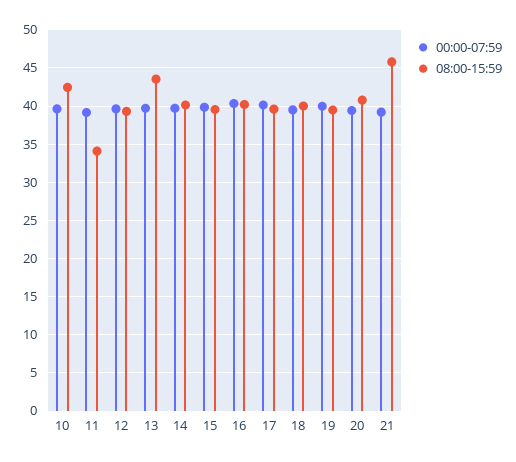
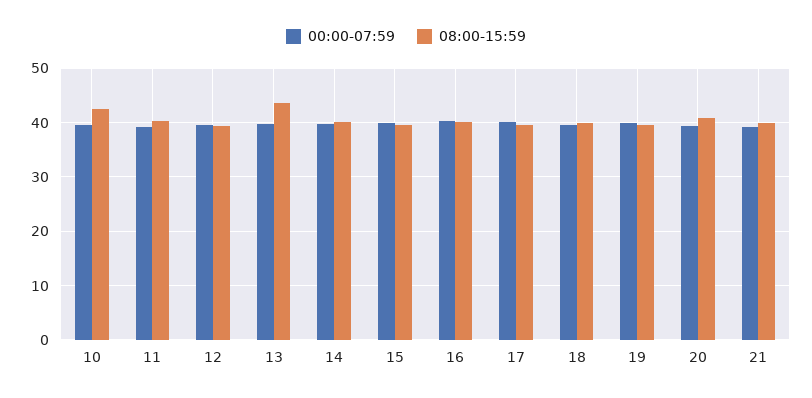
  {
    "00:00-07:59": {
      "10": 40,
      "11": 39,
      "12": 40,
      "13": 40,
      "14": 40,
      "15": 40,
      "16": 40,
      "17": 40,
      "18": 40,
      "19": 40,
      "20": 39,
      "21": 39
    },
    "08:00-15:59": {
      "10": 42,
-     "11": 34,
+     "11": 40,
      "12": 39,
      "13": 44,
      "14": 40,
      "15": 40,
      "16": 40,
      "17": 40,
      "18": 40,
      "19": 39,
      "20": 41,
-     "21": 46
+     "21": 40
    }
  }

